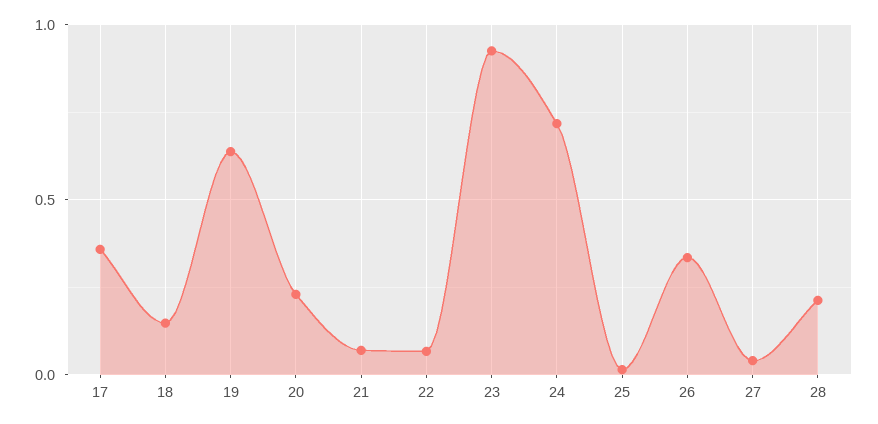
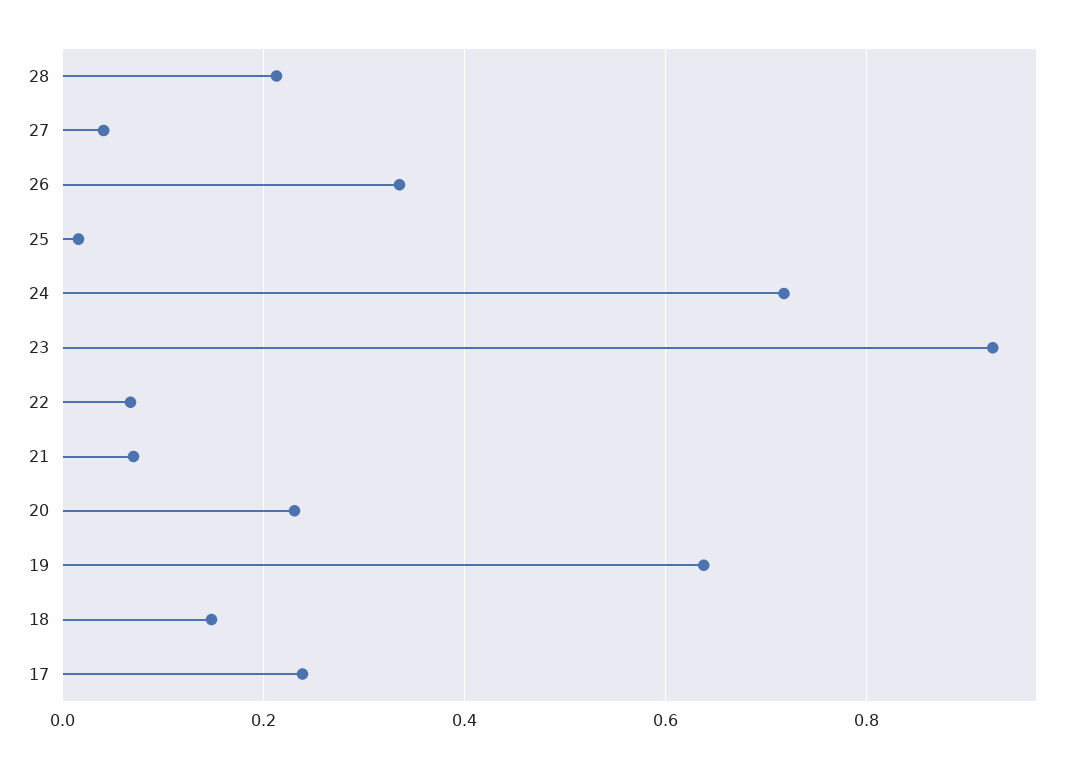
  {
-   "17": 0.35,
+   "17": 0.24,
    "18": 0.14,
    "19": 0.64,
    "20": 0.24,
    "21": 0.08,
    "22": 0.06,
    "23": 0.92,
    "24": 0.72,
    "25": 0.02,
    "26": 0.34,
    "27": 0.04,
    "28": 0.22
  }

